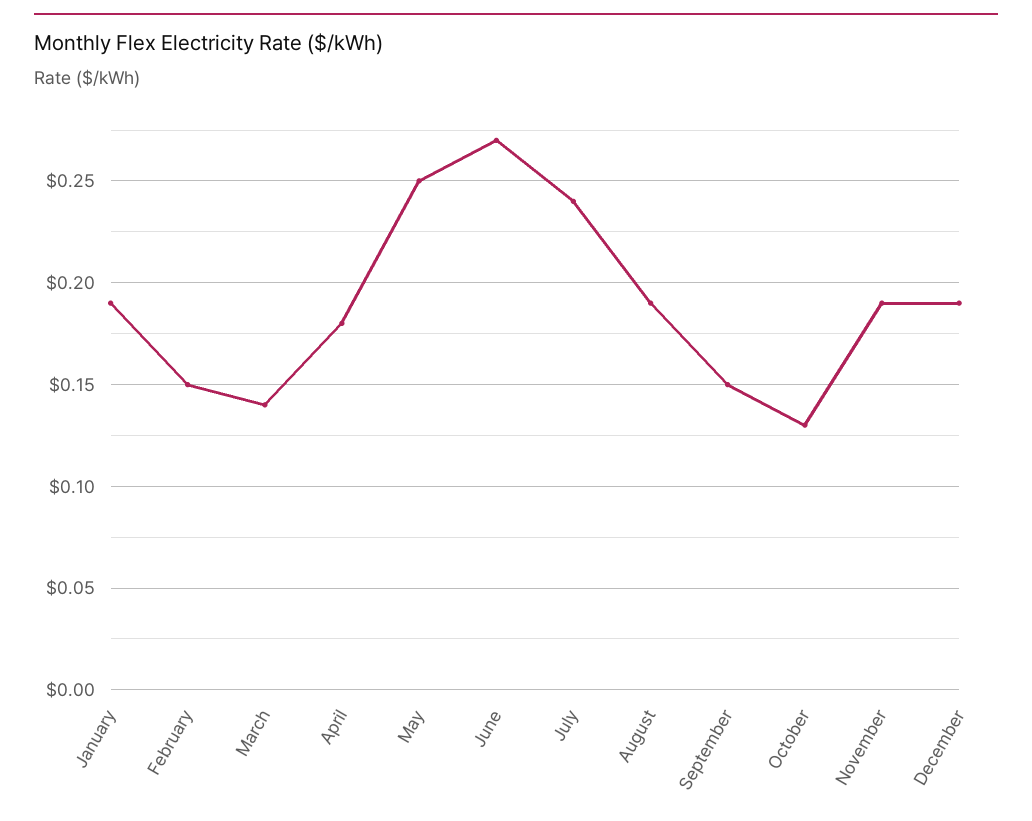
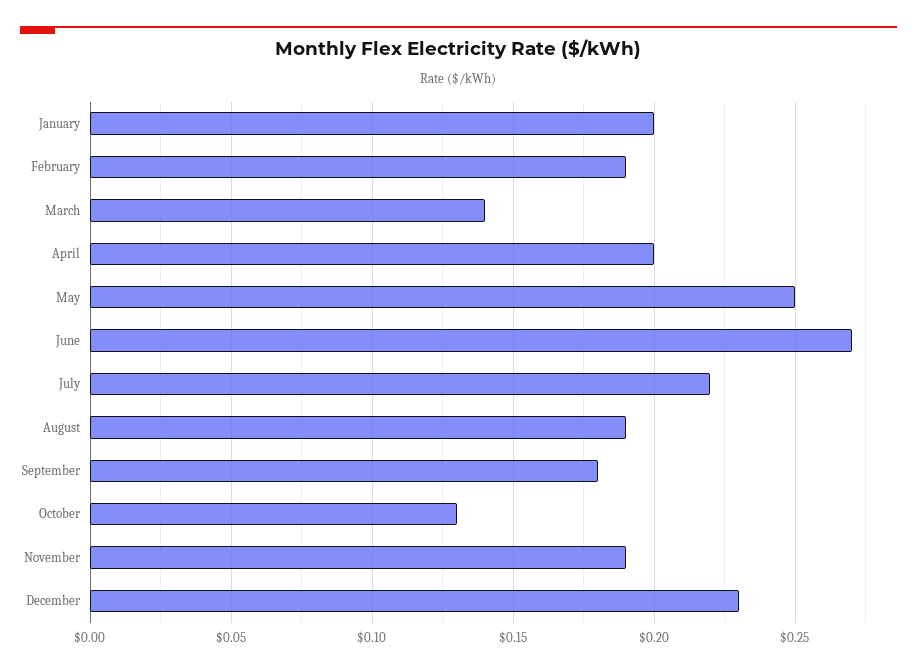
  {
-   "January": 0.19,
+   "January": 0.2,
-   "February": 0.15,
+   "February": 0.19,
    "March": 0.14,
-   "April": 0.18,
+   "April": 0.2,
    "May": 0.25,
    "June": 0.27,
-   "July": 0.24,
+   "July": 0.22,
    "August": 0.19,
-   "September": 0.15,
+   "September": 0.18,
    "October": 0.13,
    "November": 0.19,
-   "December": 0.19
+   "December": 0.23
  }

